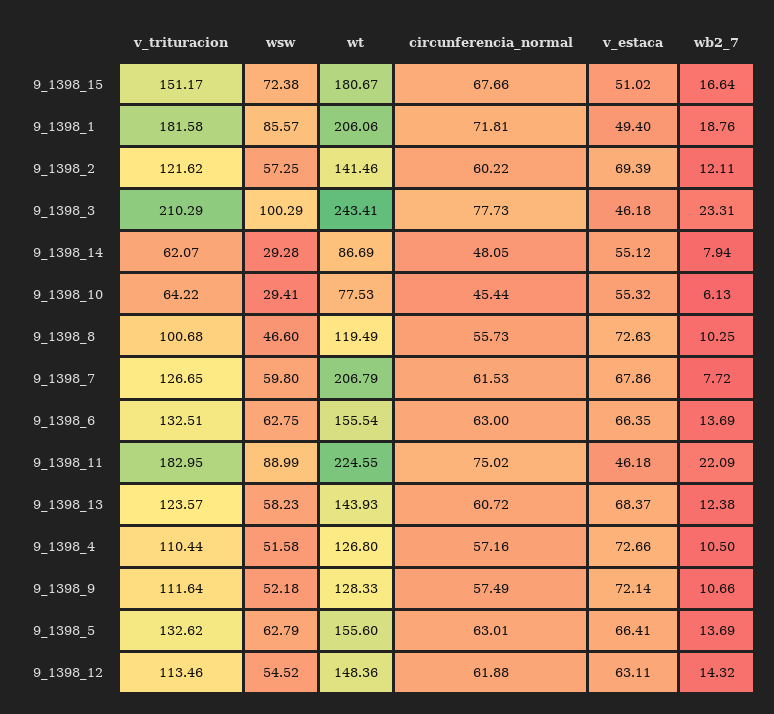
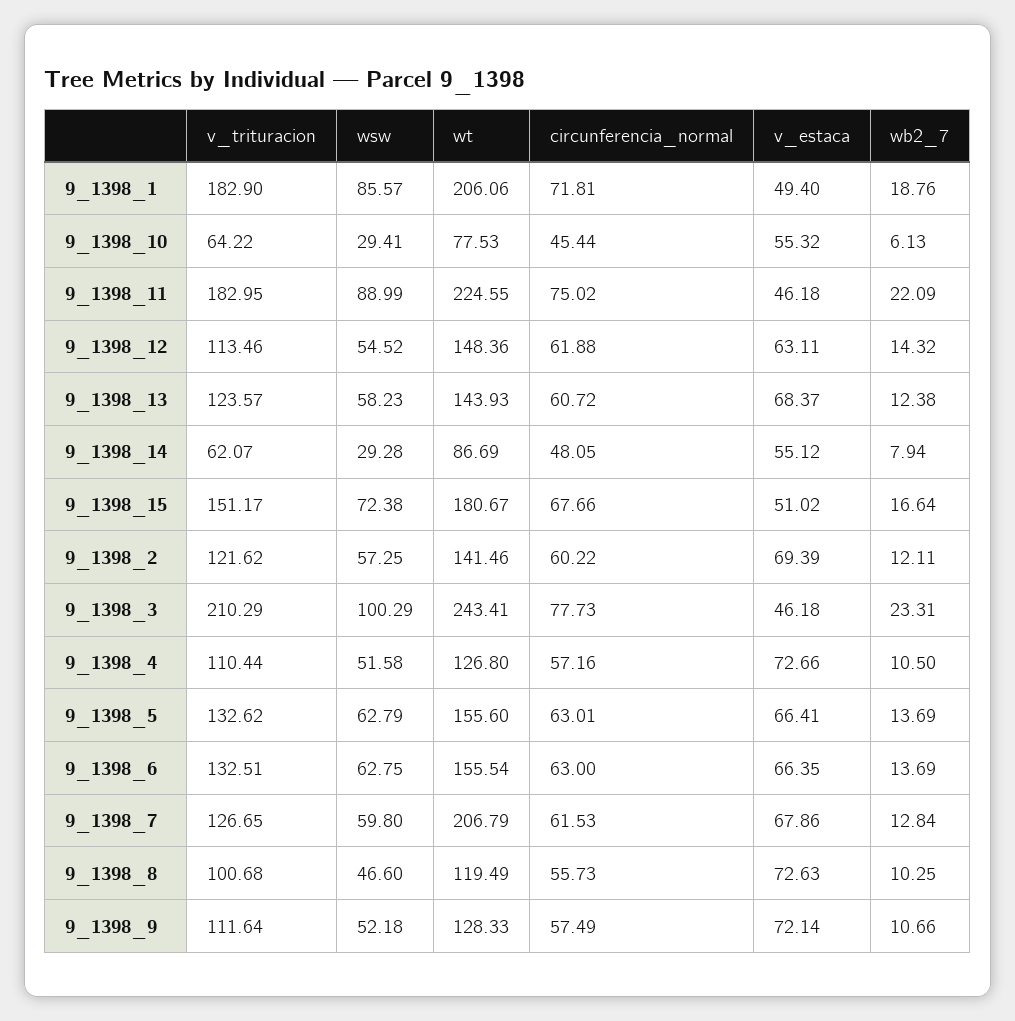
  {
    "v_trituracion": {
      "9_1398_15": 151.17,
-     "9_1398_1": 181.58,
+     "9_1398_1": 182.9,
      "9_1398_2": 121.62,
      "9_1398_3": 210.29,
      "9_1398_14": 62.07,
      "9_1398_10": 64.22,
      "9_1398_8": 100.68,
      "9_1398_7": 126.65,
      "9_1398_6": 132.51,
      "9_1398_11": 182.95,
      "9_1398_13": 123.57,
      "9_1398_4": 110.44,
      "9_1398_9": 111.64,
      "9_1398_5": 132.62,
      "9_1398_12": 113.46
    },
    "wsw": {
      "9_1398_15": 72.38,
      "9_1398_1": 85.57,
      "9_1398_2": 57.25,
      "9_1398_3": 100.29,
      "9_1398_14": 29.28,
      "9_1398_10": 29.41,
      "9_1398_8": 46.6,
      "9_1398_7": 59.8,
      "9_1398_6": 62.75,
      "9_1398_11": 88.99,
      "9_1398_13": 58.23,
      "9_1398_4": 51.58,
      "9_1398_9": 52.18,
      "9_1398_5": 62.79,
      "9_1398_12": 54.52
    },
    "wt": {
      "9_1398_15": 180.67,
      "9_1398_1": 206.06,
      "9_1398_2": 141.46,
      "9_1398_3": 243.41,
      "9_1398_14": 86.69,
      "9_1398_10": 77.53,
      "9_1398_8": 119.49,
      "9_1398_7": 206.79,
      "9_1398_6": 155.54,
      "9_1398_11": 224.55,
      "9_1398_13": 143.93,
      "9_1398_4": 126.8,
      "9_1398_9": 128.33,
      "9_1398_5": 155.6,
      "9_1398_12": 148.36
    },
    "circunferencia_normal": {
      "9_1398_15": 67.66,
      "9_1398_1": 71.81,
      "9_1398_2": 60.22,
      "9_1398_3": 77.73,
      "9_1398_14": 48.05,
      "9_1398_10": 45.44,
      "9_1398_8": 55.73,
      "9_1398_7": 61.53,
      "9_1398_6": 63,
      "9_1398_11": 75.02,
      "9_1398_13": 60.72,
      "9_1398_4": 57.16,
      "9_1398_9": 57.49,
      "9_1398_5": 63.01,
      "9_1398_12": 61.88
    },
    "v_estaca": {
      "9_1398_15": 51.02,
      "9_1398_1": 49.4,
      "9_1398_2": 69.39,
      "9_1398_3": 46.18,
      "9_1398_14": 55.12,
      "9_1398_10": 55.32,
      "9_1398_8": 72.63,
      "9_1398_7": 67.86,
      "9_1398_6": 66.35,
      "9_1398_11": 46.18,
      "9_1398_13": 68.37,
      "9_1398_4": 72.66,
      "9_1398_9": 72.14,
      "9_1398_5": 66.41,
      "9_1398_12": 63.11
    },
    "wb2_7": {
      "9_1398_15": 16.64,
      "9_1398_1": 18.76,
      "9_1398_2": 12.11,
      "9_1398_3": 23.31,
      "9_1398_14": 7.94,
      "9_1398_10": 6.13,
      "9_1398_8": 10.25,
-     "9_1398_7": 7.72,
+     "9_1398_7": 12.84,
      "9_1398_6": 13.69,
      "9_1398_11": 22.09,
      "9_1398_13": 12.38,
      "9_1398_4": 10.5,
      "9_1398_9": 10.66,
      "9_1398_5": 13.69,
      "9_1398_12": 14.32
    }
  }

